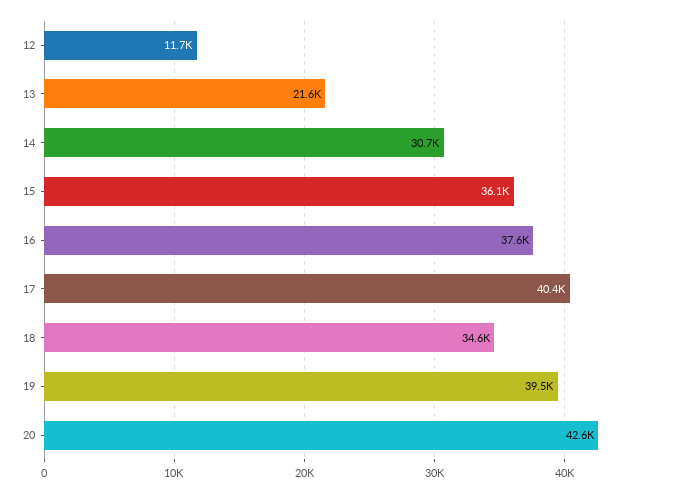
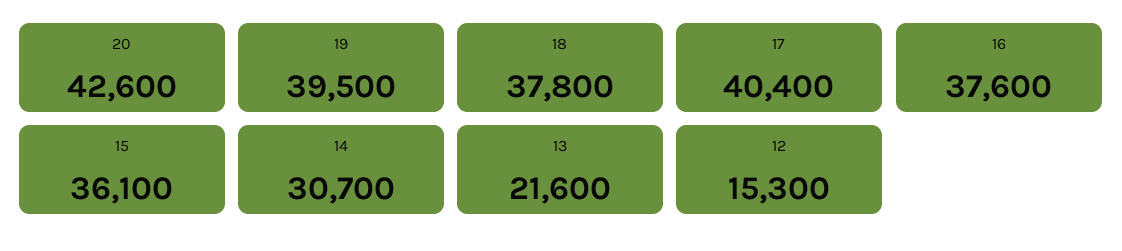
  {
-   "12": 11700,
+   "12": 15300,
    "13": 21600,
    "14": 30700,
    "15": 36100,
    "16": 37600,
    "17": 40400,
-   "18": 34600,
+   "18": 37800,
    "19": 39500,
    "20": 42600
  }

